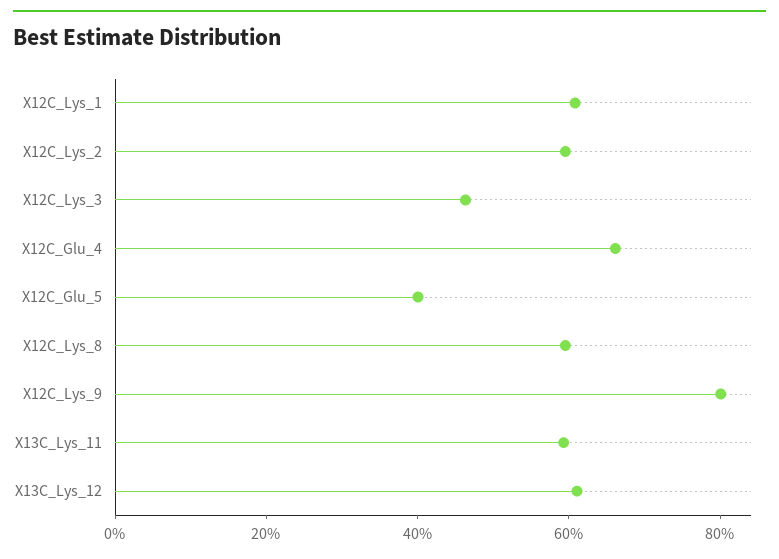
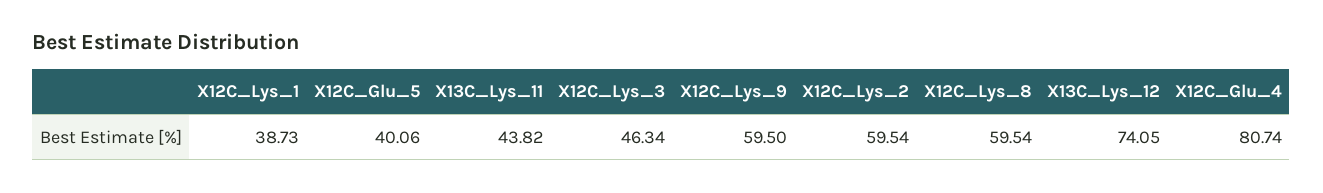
  {
-   "X12C_Lys_1": 60,
+   "X12C_Lys_1": 38.73,
    "X12C_Lys_2": 59.54,
    "X12C_Lys_3": 46.34,
-   "X12C_Glu_4": 65,
+   "X12C_Glu_4": 80.74,
    "X12C_Glu_5": 40.06,
    "X12C_Lys_8": 59.54,
-   "X12C_Lys_9": 80,
+   "X12C_Lys_9": 59.5,
-   "X13C_Lys_11": 60,
+   "X13C_Lys_11": 43.82,
-   "X13C_Lys_12": 60
+   "X13C_Lys_12": 74.05
  }

